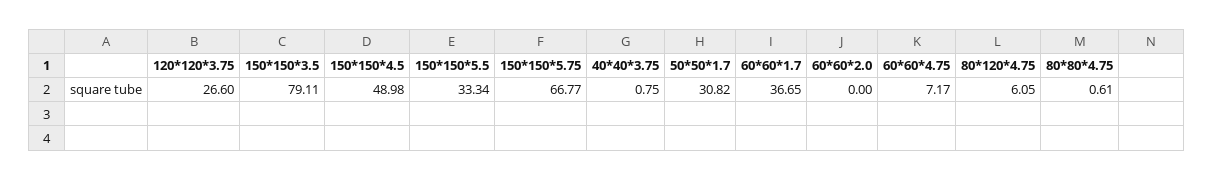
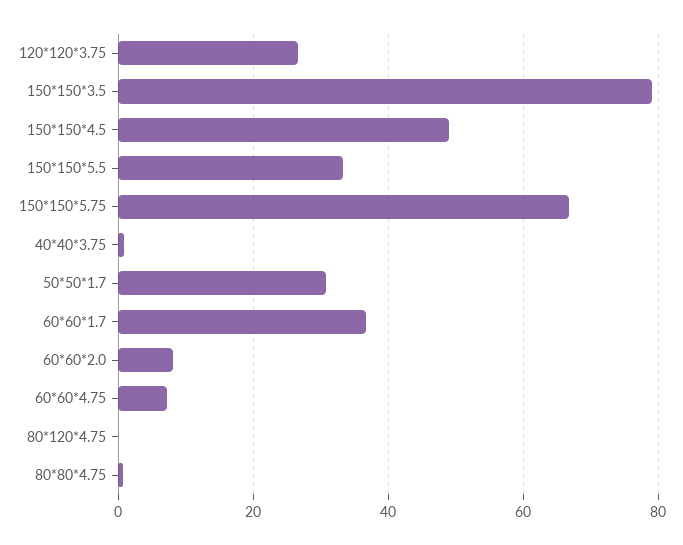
  {
    "120*120*3.75": 26.6,
    "150*150*3.5": 79.11,
    "150*150*4.5": 48.98,
    "150*150*5.5": 33.34,
    "150*150*5.75": 66.77,
    "40*40*3.75": 0.75,
    "50*50*1.7": 30.82,
    "60*60*1.7": 36.65,
-   "60*60*2.0": 0,
+   "60*60*2.0": 8,
    "60*60*4.75": 7.17,
-   "80*120*4.75": 6.05,
+   "80*120*4.75": 0,
    "80*80*4.75": 0.61
  }

